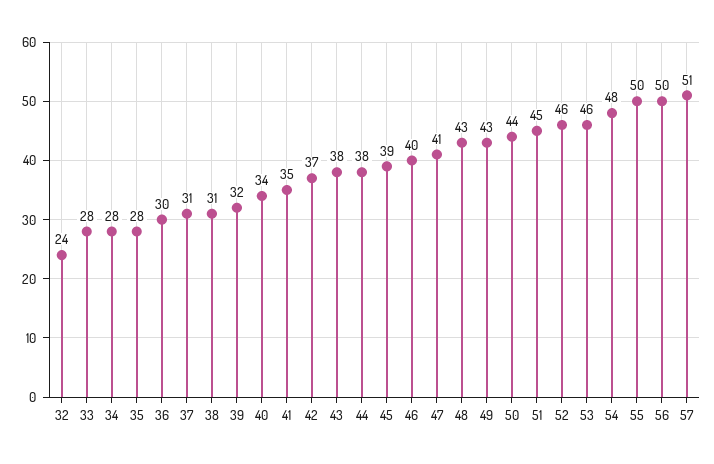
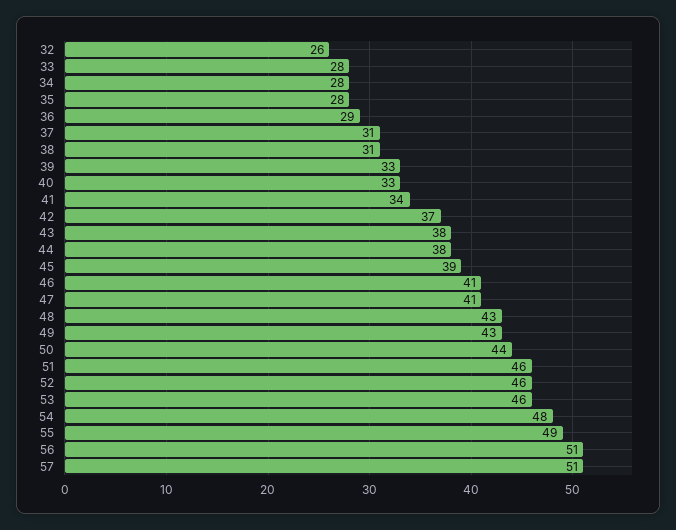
  {
-   "32": 24,
+   "32": 26,
    "33": 28,
    "34": 28,
    "35": 28,
-   "36": 30,
+   "36": 29,
    "37": 31,
    "38": 31,
-   "39": 32,
+   "39": 33,
-   "40": 34,
+   "40": 33,
-   "41": 35,
+   "41": 34,
    "42": 37,
    "43": 38,
    "44": 38,
    "45": 39,
-   "46": 40,
+   "46": 41,
    "47": 41,
    "48": 43,
    "49": 43,
    "50": 44,
-   "51": 45,
+   "51": 46,
    "52": 46,
    "53": 46,
    "54": 48,
-   "55": 50,
+   "55": 49,
-   "56": 50,
+   "56": 51,
    "57": 51
  }

